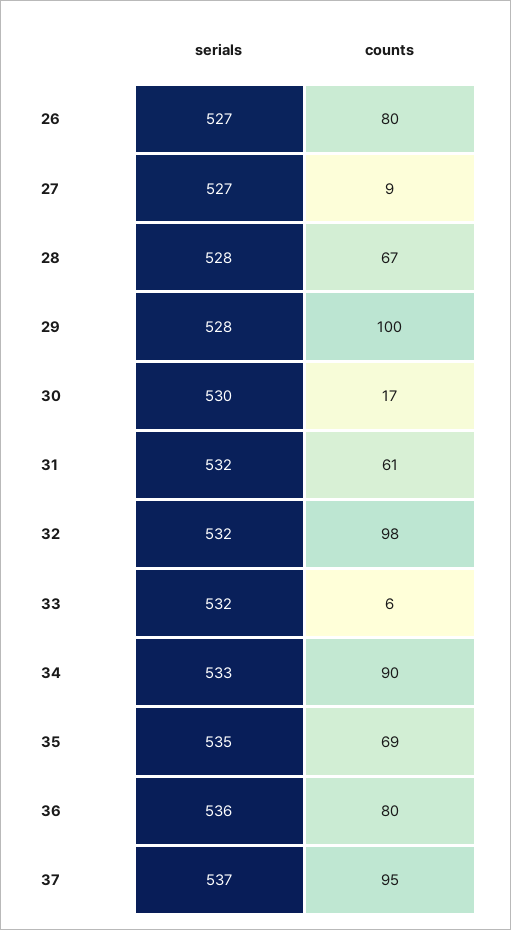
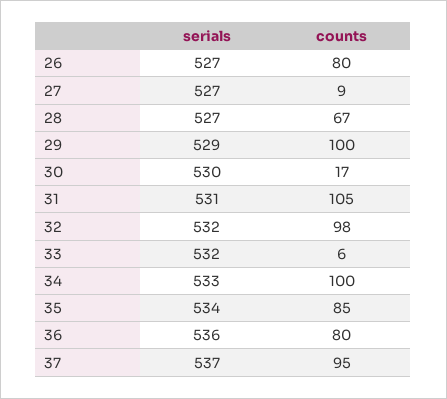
  {
    "serials": {
      "26": 527,
      "27": 527,
-     "28": 528,
+     "28": 527,
-     "29": 528,
+     "29": 529,
      "30": 530,
-     "31": 532,
+     "31": 531,
      "32": 532,
      "33": 532,
      "34": 533,
-     "35": 535,
+     "35": 534,
      "36": 536,
      "37": 537
    },
    "counts": {
      "26": 80,
      "27": 9,
      "28": 67,
      "29": 100,
      "30": 17,
-     "31": 61,
+     "31": 105,
      "32": 98,
      "33": 6,
-     "34": 90,
+     "34": 100,
-     "35": 69,
+     "35": 85,
      "36": 80,
      "37": 95
    }
  }

